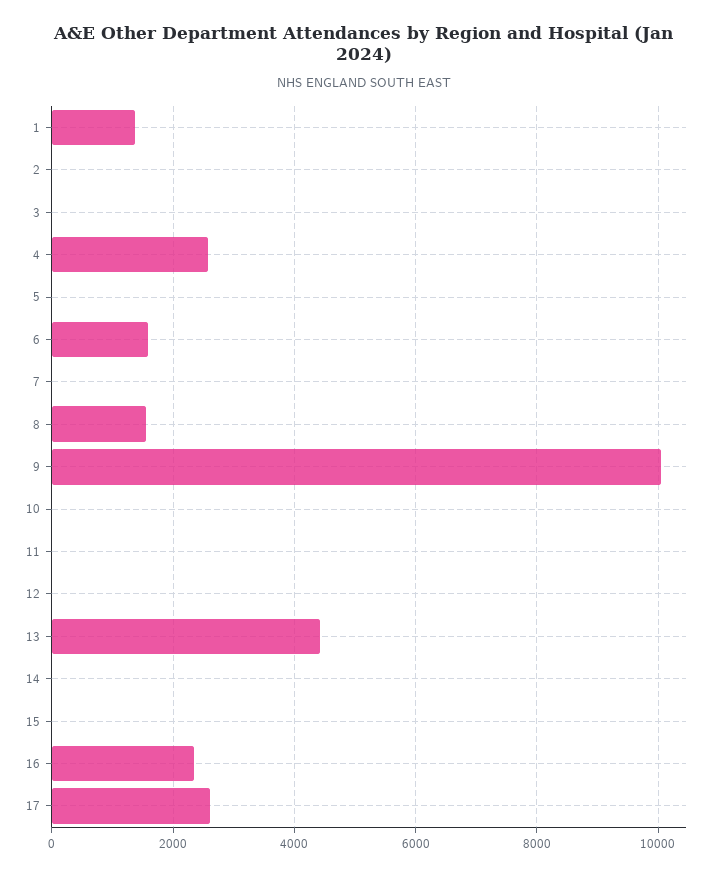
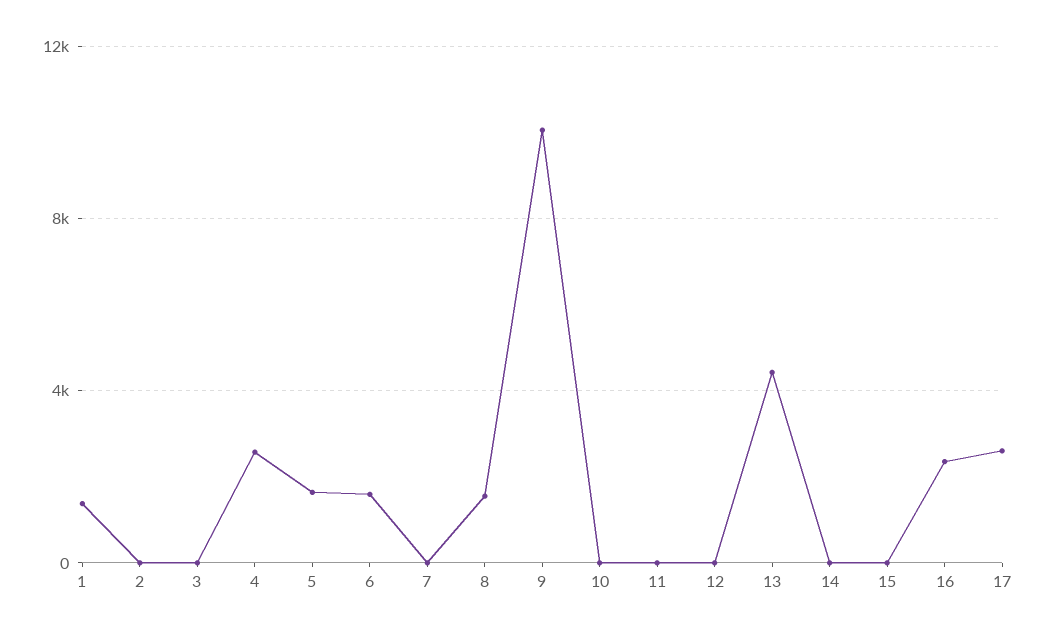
  {
    "1": 1400,
    "2": 0,
    "3": 0,
    "4": 2600,
-   "5": 0,
+   "5": 1500,
    "6": 1600,
    "7": 0,
    "8": 1600,
    "9": 10000,
    "10": 0,
    "11": 0,
    "12": 0,
    "13": 4400,
    "14": 0,
    "15": 0,
    "16": 2400,
    "17": 2600
  }

